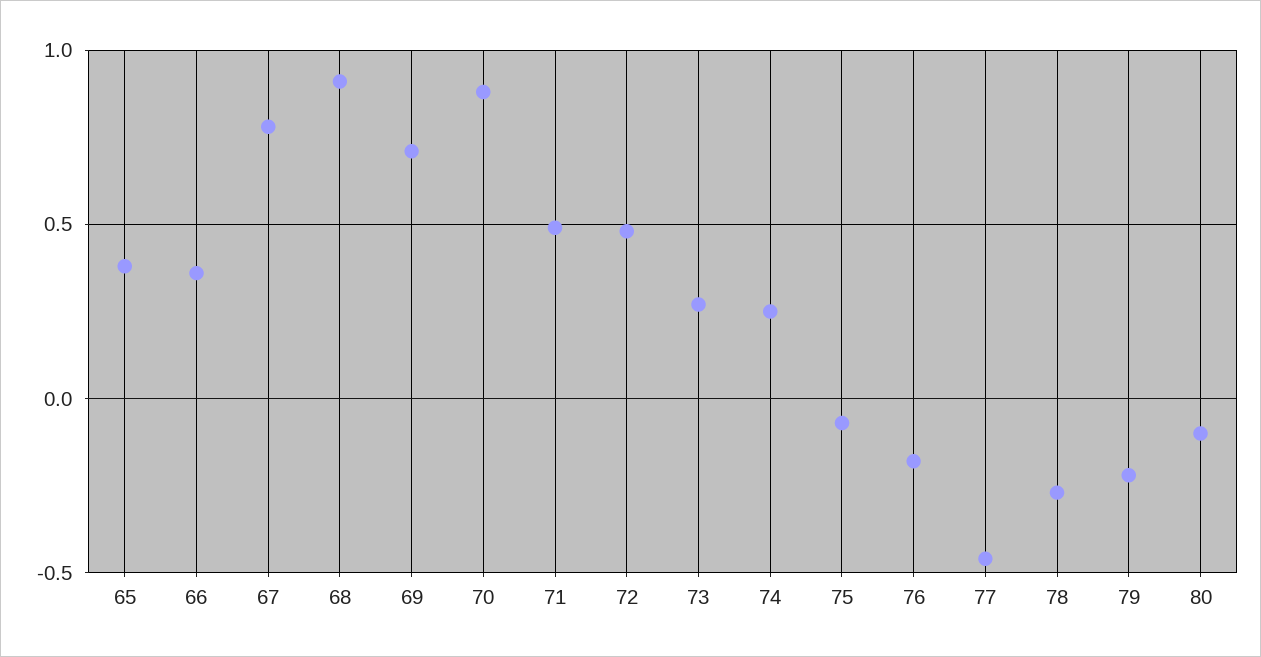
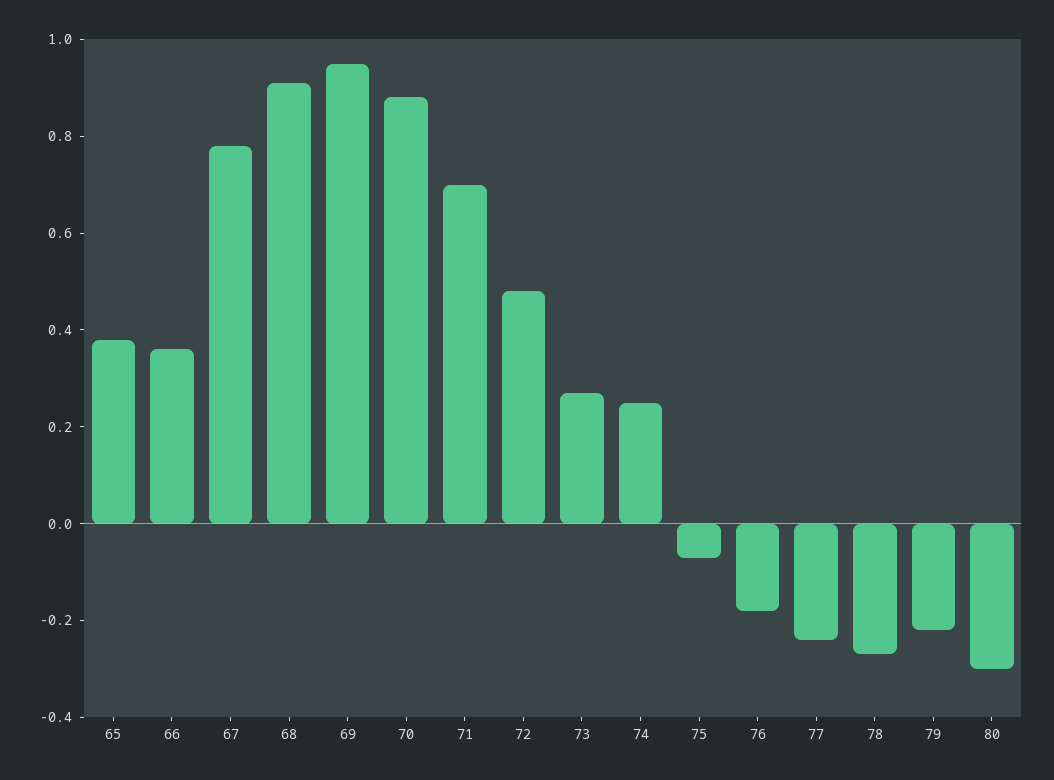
  {
    "65": 0.4,
    "66": 0.35,
    "67": 0.8,
    "68": 0.9,
-   "69": 0.7,
+   "69": 0.95,
    "70": 0.9,
-   "71": 0.5,
+   "71": 0.7,
    "72": 0.5,
    "73": 0.25,
    "74": 0.25,
    "75": -0.05,
    "76": -0.2,
-   "77": -0.45,
+   "77": -0.25,
    "78": -0.25,
    "79": -0.2,
-   "80": -0.1
+   "80": -0.3
  }

